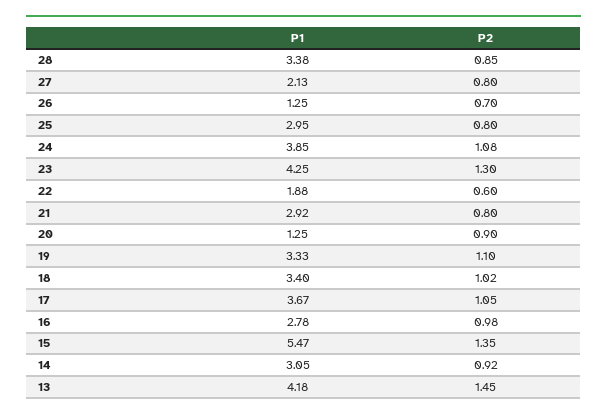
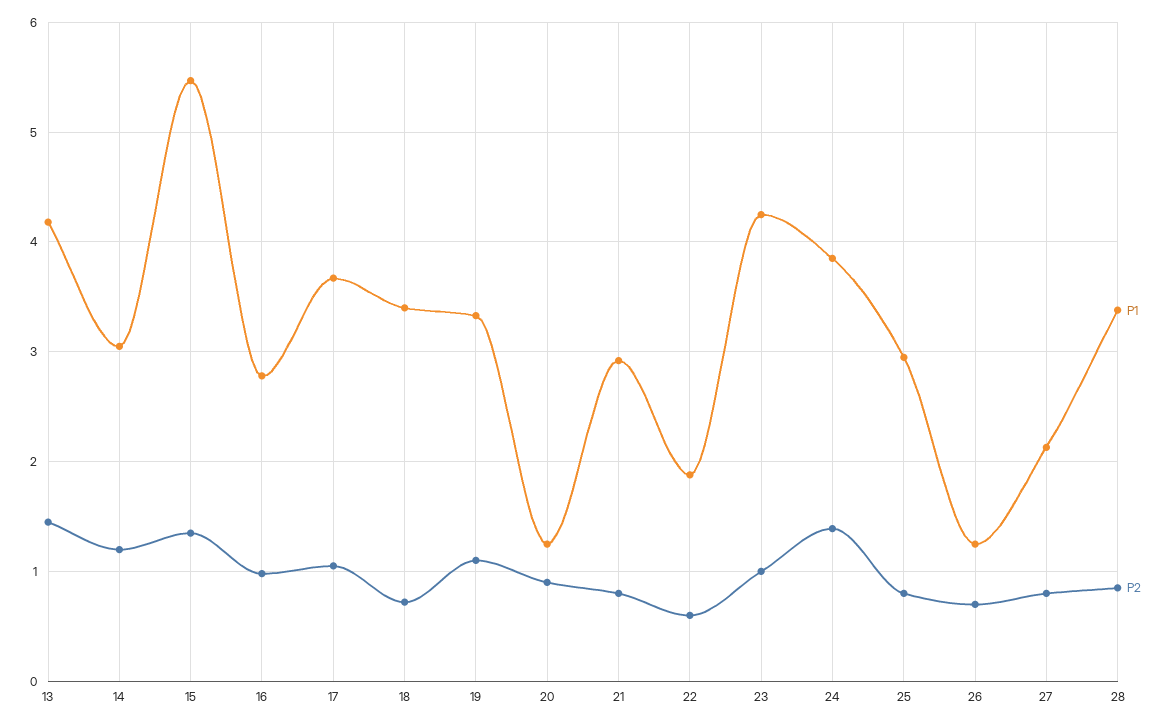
  {
    "P1": {
      "28": 3.38,
      "27": 2.13,
      "26": 1.25,
      "25": 2.95,
      "24": 3.85,
      "23": 4.25,
      "22": 1.88,
      "21": 2.92,
      "20": 1.25,
      "19": 3.33,
      "18": 3.4,
      "17": 3.67,
      "16": 2.78,
      "15": 5.47,
      "14": 3.05,
      "13": 4.18
    },
    "P2": {
      "28": 0.85,
      "27": 0.8,
      "26": 0.7,
      "25": 0.8,
-     "24": 1.08,
+     "24": 1.4,
-     "23": 1.3,
+     "23": 1,
      "22": 0.6,
      "21": 0.8,
      "20": 0.9,
      "19": 1.1,
-     "18": 1.02,
+     "18": 0.7,
      "17": 1.05,
      "16": 0.98,
      "15": 1.35,
-     "14": 0.92,
+     "14": 1.2,
      "13": 1.45
    }
  }

